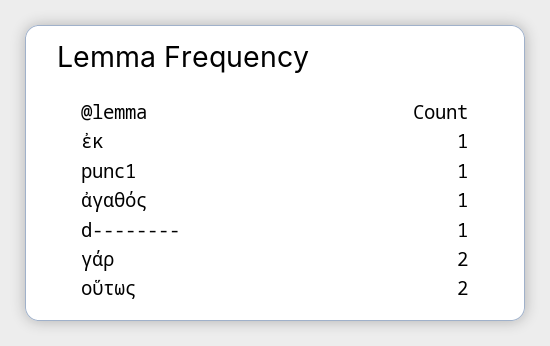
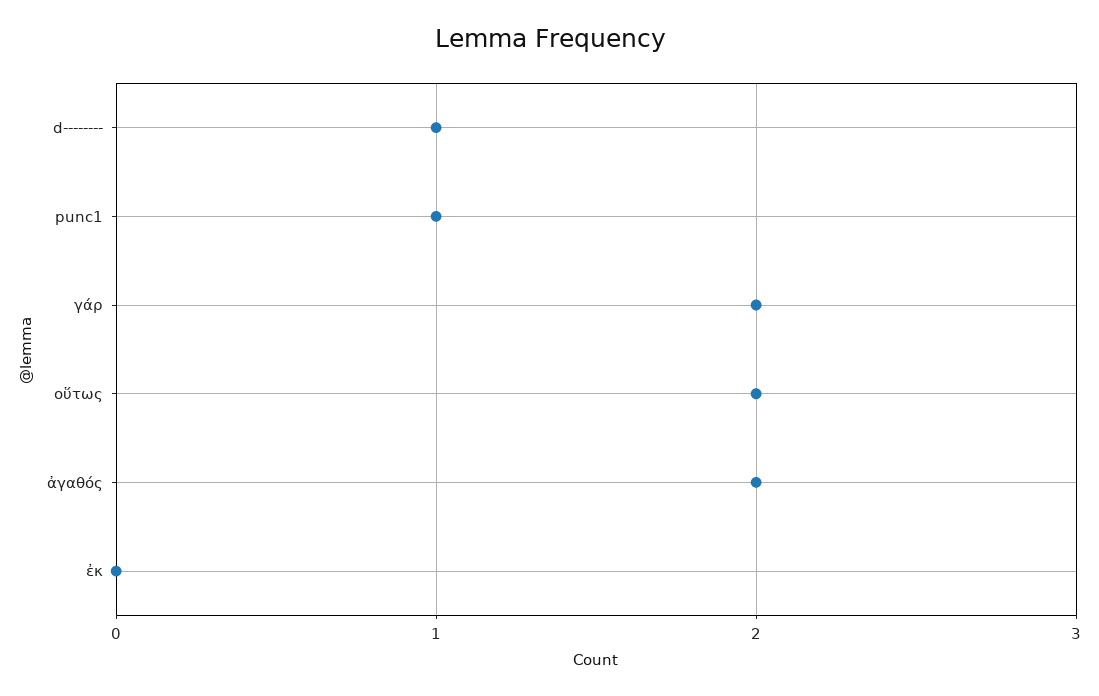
  {
-   "ἐκ": 1,
+   "ἐκ": 0,
    "punc1": 1,
-   "ἀγαθός": 1,
+   "ἀγαθός": 2,
    "d--------": 1,
    "γάρ": 2,
    "οὕτως": 2
  }

